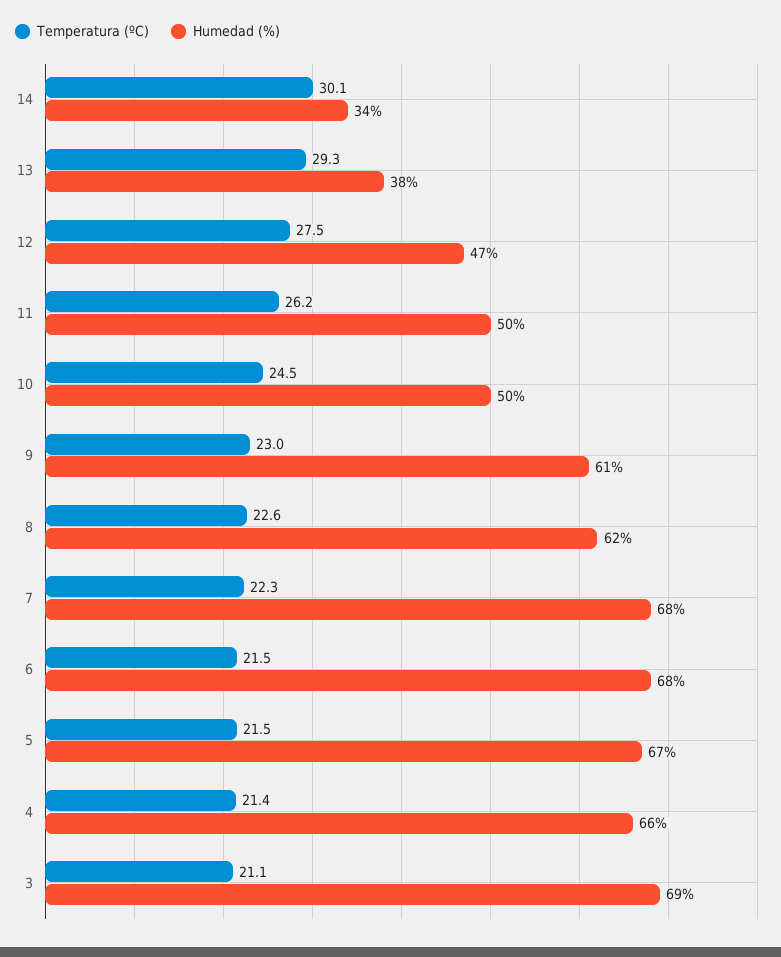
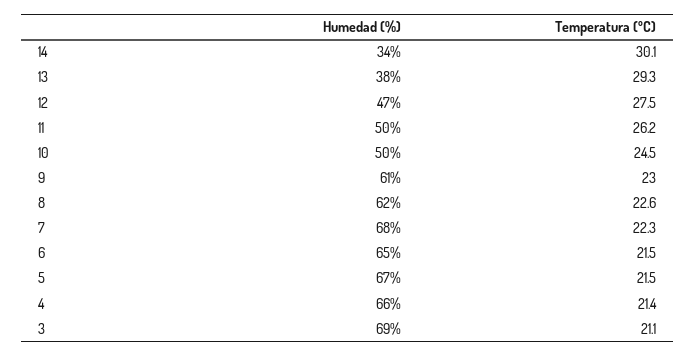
  {
    "Temperatura (ºC)": {
      "14": 30.1,
      "13": 29.3,
      "12": 27.5,
      "11": 26.2,
      "10": 24.5,
      "9": 23,
      "8": 22.6,
      "7": 22.3,
      "6": 21.5,
      "5": 21.5,
      "4": 21.4,
      "3": 21.1
    },
    "Humedad (%)": {
      "14": 34,
      "13": 38,
      "12": 47,
      "11": 50,
      "10": 50,
      "9": 61,
      "8": 62,
      "7": 68,
-     "6": 68,
+     "6": 65,
      "5": 67,
      "4": 66,
      "3": 69
    }
  }

